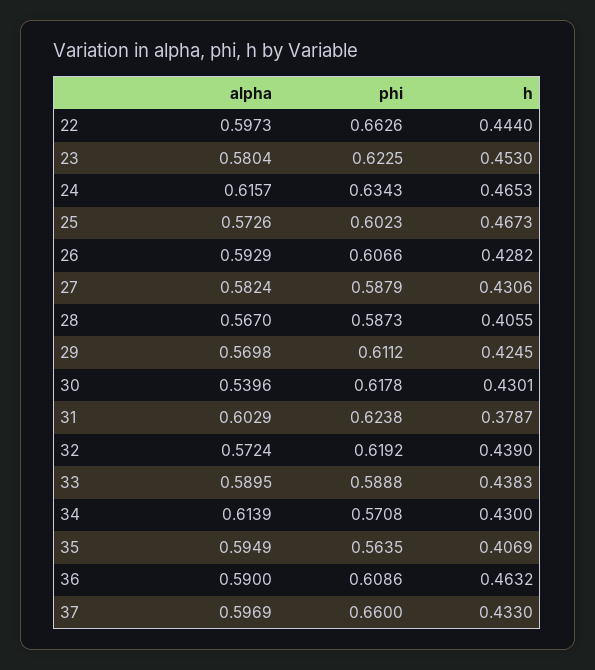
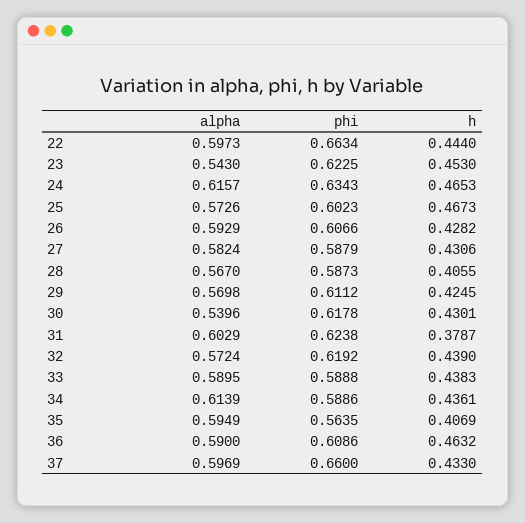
  {
    "alpha": {
      "22": 0.5973,
-     "23": 0.5804,
+     "23": 0.543,
      "24": 0.6157,
      "25": 0.5726,
      "26": 0.5929,
      "27": 0.5824,
      "28": 0.567,
      "29": 0.5698,
      "30": 0.5396,
      "31": 0.6029,
      "32": 0.5724,
      "33": 0.5895,
      "34": 0.6139,
      "35": 0.5949,
      "36": 0.59,
      "37": 0.5969
    },
    "phi": {
-     "22": 0.6626,
+     "22": 0.6634,
      "23": 0.6225,
      "24": 0.6343,
      "25": 0.6023,
      "26": 0.6066,
      "27": 0.5879,
      "28": 0.5873,
      "29": 0.6112,
      "30": 0.6178,
      "31": 0.6238,
      "32": 0.6192,
      "33": 0.5888,
-     "34": 0.5708,
+     "34": 0.5886,
      "35": 0.5635,
      "36": 0.6086,
      "37": 0.66
    },
    "h": {
      "22": 0.444,
      "23": 0.453,
      "24": 0.4653,
      "25": 0.4673,
      "26": 0.4282,
      "27": 0.4306,
      "28": 0.4055,
      "29": 0.4245,
      "30": 0.4301,
      "31": 0.3787,
      "32": 0.439,
      "33": 0.4383,
-     "34": 0.43,
+     "34": 0.4361,
      "35": 0.4069,
      "36": 0.4632,
      "37": 0.433
    }
  }

